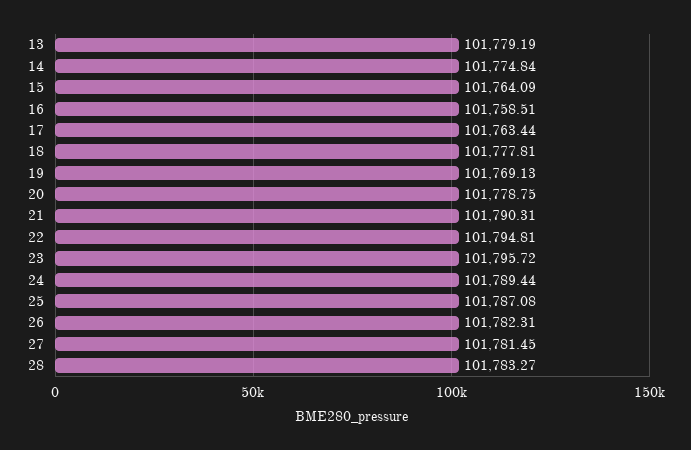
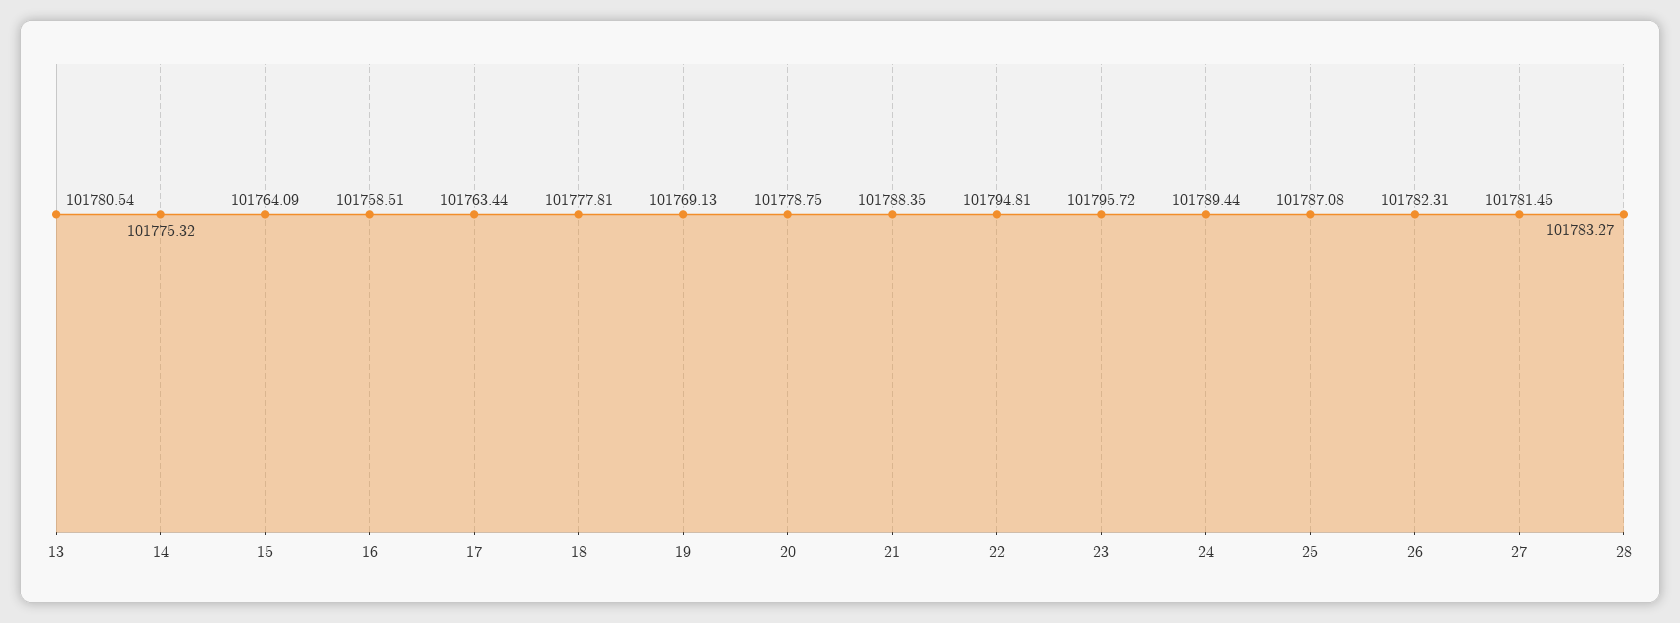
  {
-   "13": 101779.19,
+   "13": 101780.54,
-   "14": 101774.84,
+   "14": 101775.32,
    "15": 101764.09,
    "16": 101758.51,
    "17": 101763.44,
    "18": 101777.81,
    "19": 101769.13,
    "20": 101778.75,
-   "21": 101790.31,
+   "21": 101788.35,
    "22": 101794.81,
    "23": 101795.72,
    "24": 101789.44,
    "25": 101787.08,
    "26": 101782.31,
    "27": 101781.45,
    "28": 101783.27
  }

